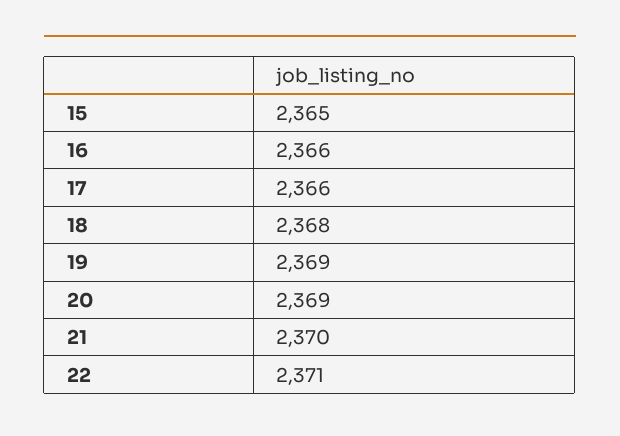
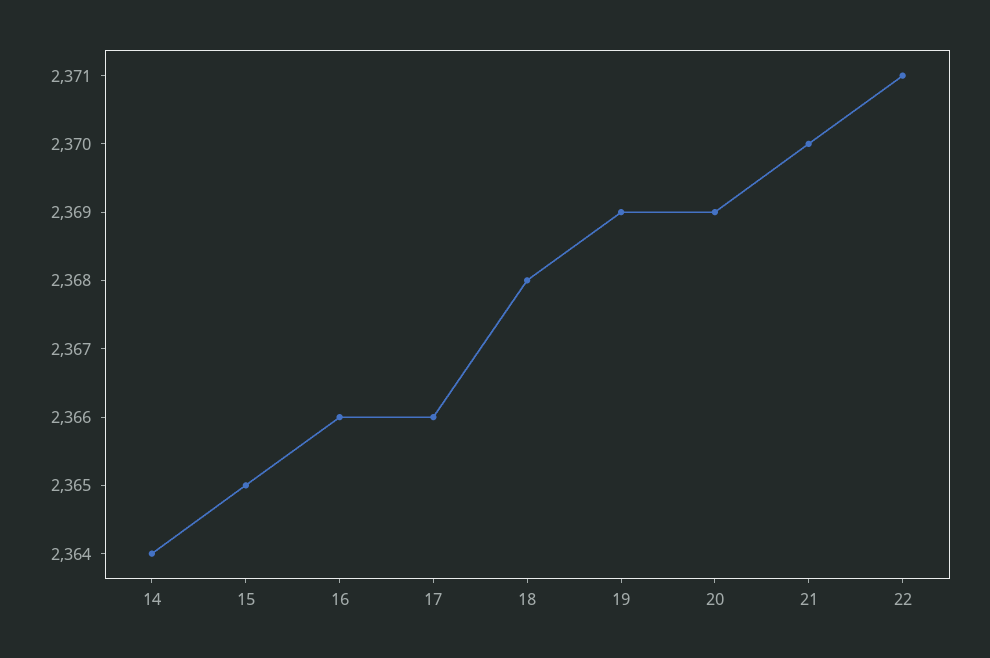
  {
    "15": 2365,
    "16": 2366,
    "17": 2366,
    "18": 2368,
    "19": 2369,
    "20": 2369,
    "21": 2370,
-   "22": 2371
+   "22": 2371,
+   "14": 2364
  }

